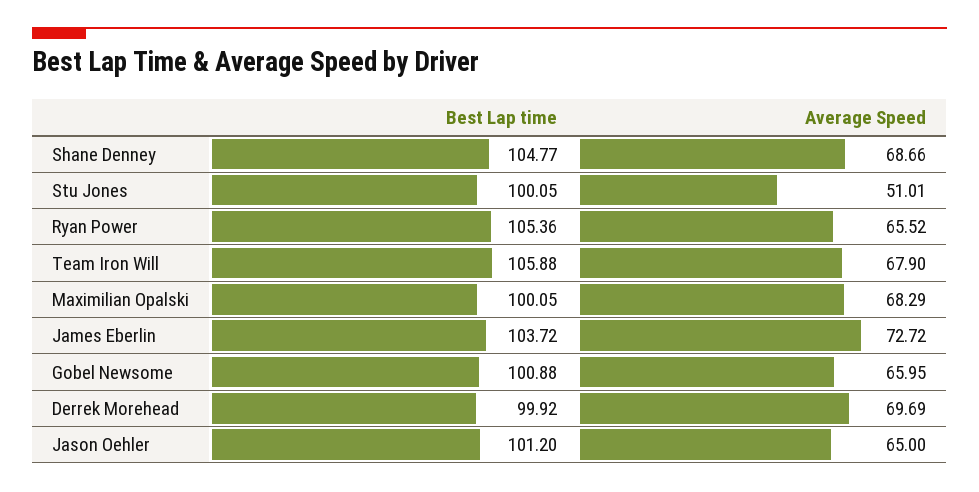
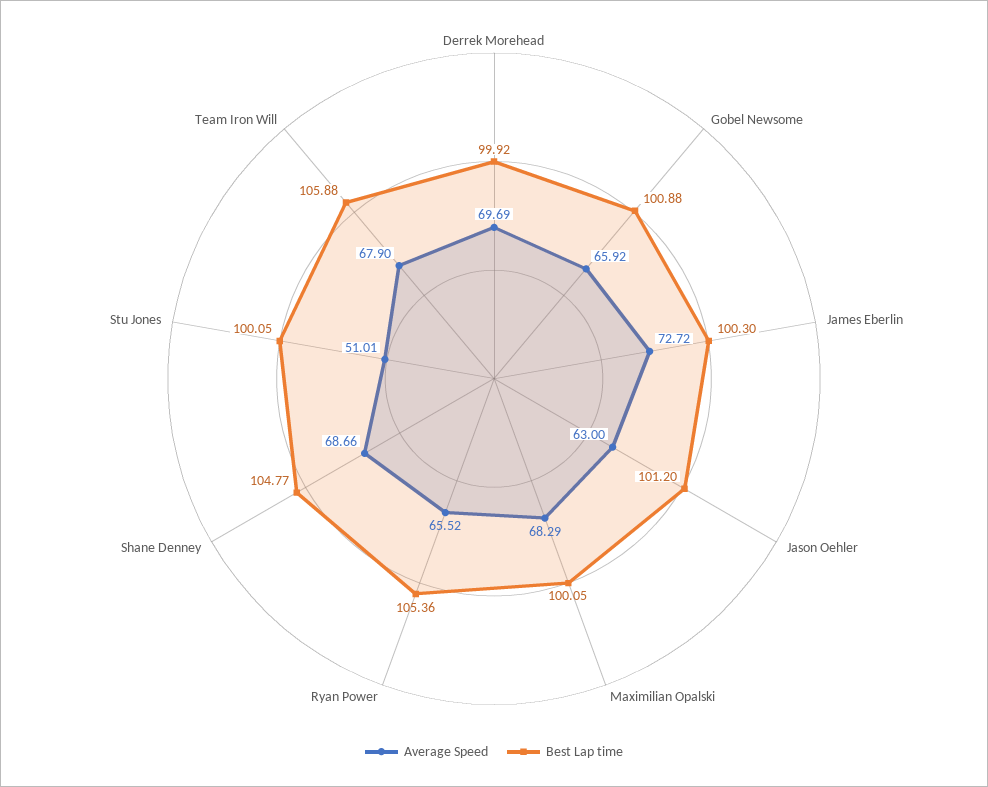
  {
    "Best Lap time": {
      "Shane Denney": 104.77,
      "Stu Jones": 100.05,
      "Ryan Power": 105.36,
      "Team Iron Will": 105.88,
      "Maximilian Opalski": 100.05,
-     "James Eberlin": 103.72,
+     "James Eberlin": 100.3,
      "Gobel Newsome": 100.88,
      "Derrek Morehead": 99.92,
      "Jason Oehler": 101.2
    },
    "Average Speed": {
      "Shane Denney": 68.66,
      "Stu Jones": 51.01,
      "Ryan Power": 65.52,
      "Team Iron Will": 67.9,
      "Maximilian Opalski": 68.29,
      "James Eberlin": 72.72,
-     "Gobel Newsome": 65.95,
+     "Gobel Newsome": 65.92,
      "Derrek Morehead": 69.69,
-     "Jason Oehler": 65
+     "Jason Oehler": 63
    }
  }

